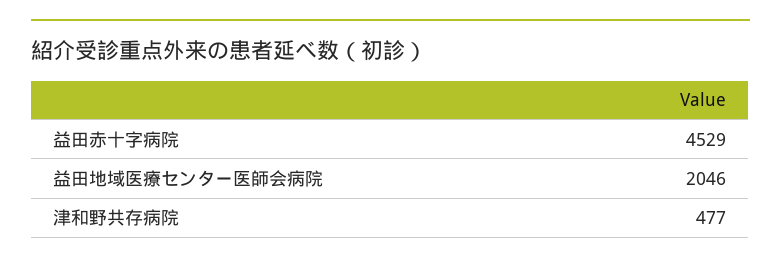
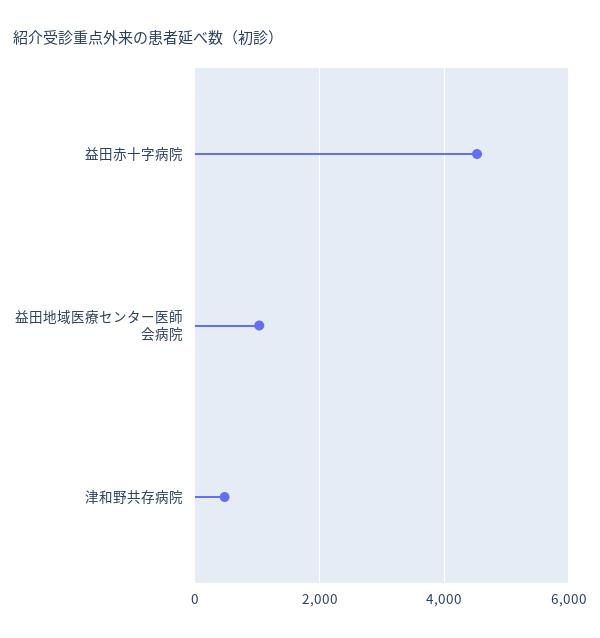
  {
    "益田赤十字病院": 4529,
-   "益田地域医療センター医師会病院": 2046,
+   "益田地域医療センター医師会病院": 1000,
    "津和野共存病院": 477
  }

